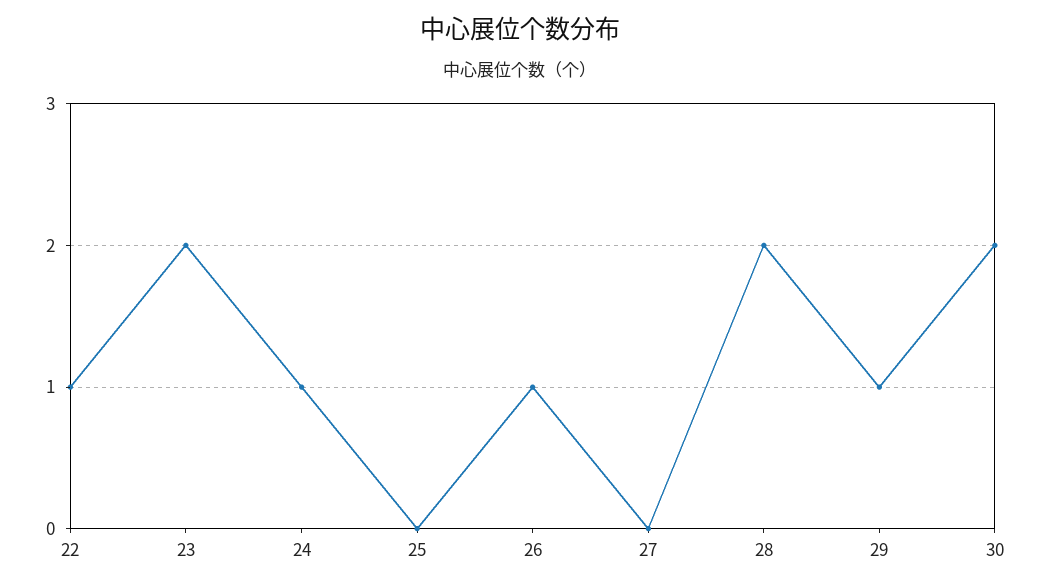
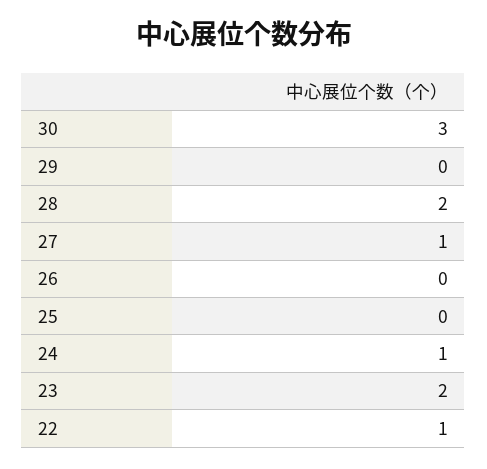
  {
    "22": 1,
    "23": 2,
    "24": 1,
    "25": 0,
-   "26": 1,
+   "26": 0,
-   "27": 0,
+   "27": 1,
    "28": 2,
-   "29": 1,
+   "29": 0,
-   "30": 2
+   "30": 3
  }

